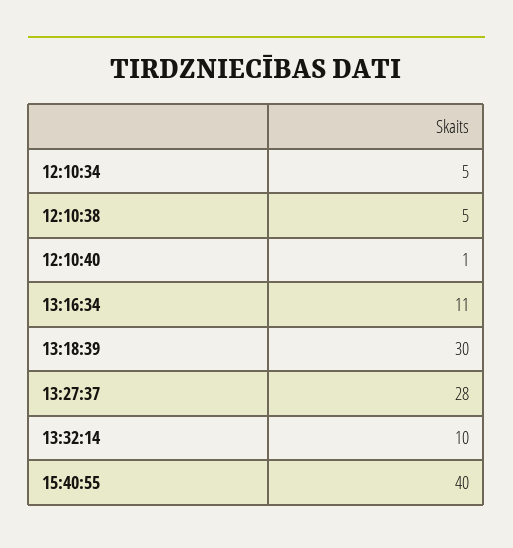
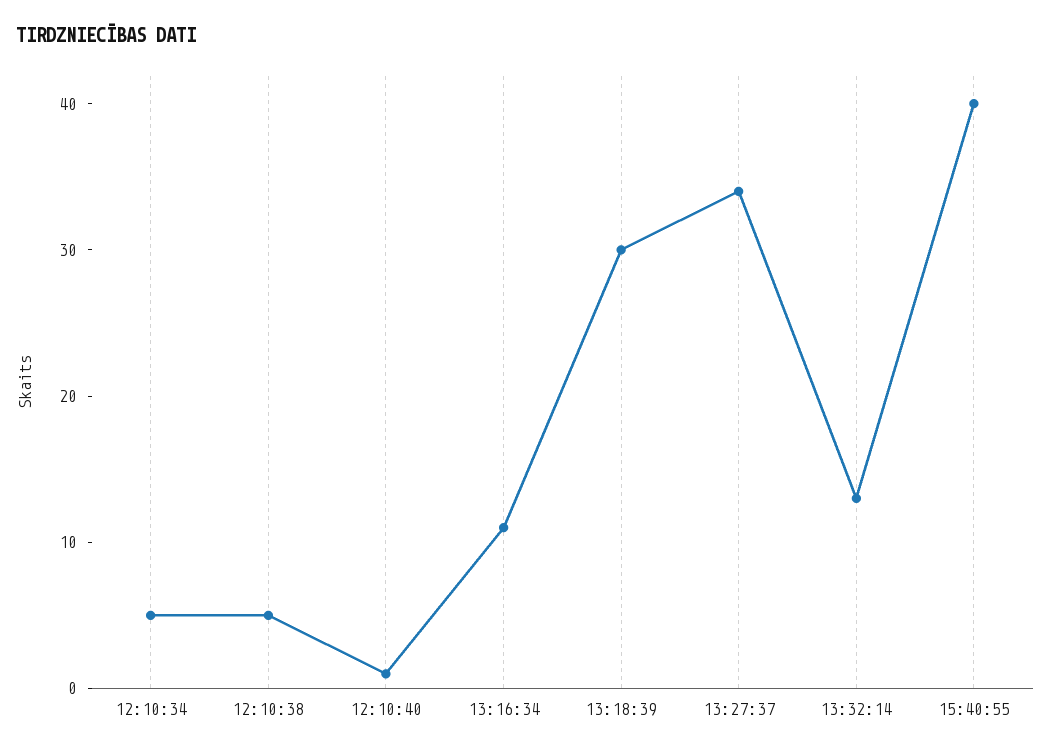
  {
    "12:10:34": 5,
    "12:10:38": 5,
    "12:10:40": 1,
    "13:16:34": 11,
    "13:18:39": 30,
-   "13:27:37": 28,
+   "13:27:37": 34,
-   "13:32:14": 10,
+   "13:32:14": 13,
    "15:40:55": 40
  }

